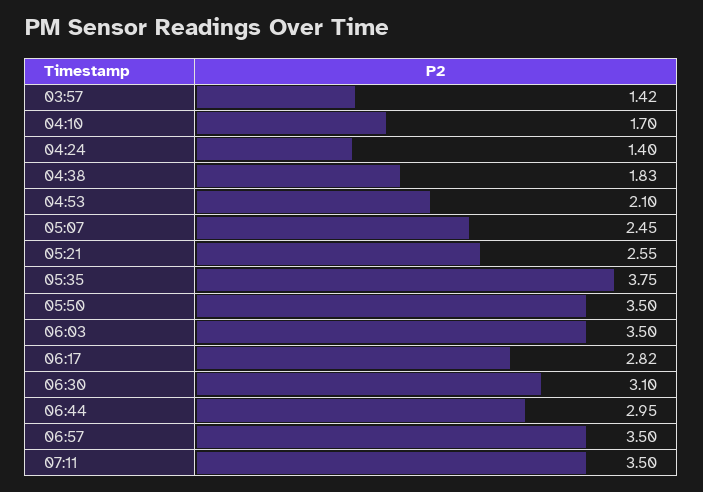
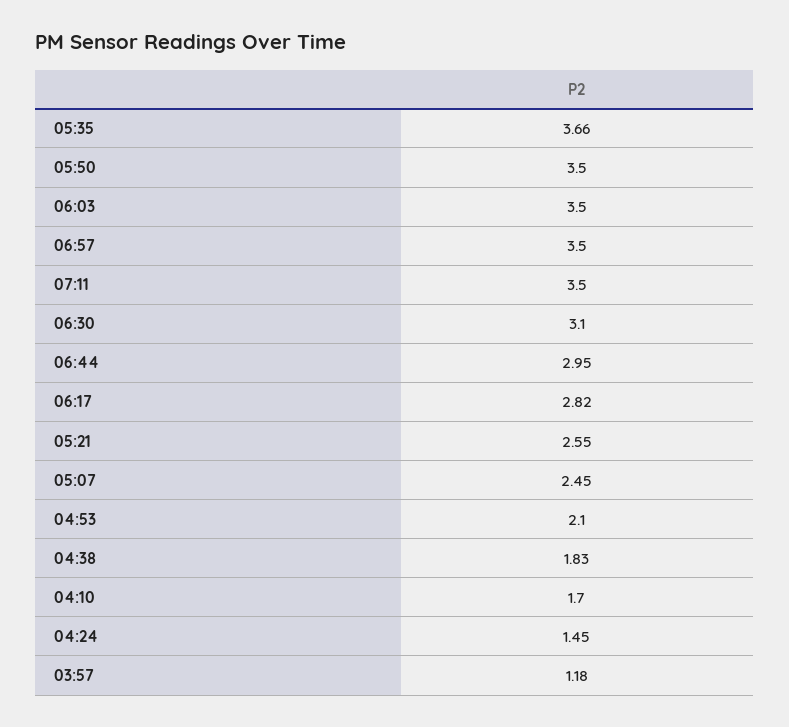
  {
-   "03:57": 1.42,
+   "03:57": 1.18,
    "04:10": 1.7,
-   "04:24": 1.4,
+   "04:24": 1.45,
    "04:38": 1.83,
    "04:53": 2.1,
    "05:07": 2.45,
    "05:21": 2.55,
-   "05:35": 3.75,
+   "05:35": 3.66,
    "05:50": 3.5,
    "06:03": 3.5,
    "06:17": 2.82,
    "06:30": 3.1,
    "06:44": 2.95,
    "06:57": 3.5,
    "07:11": 3.5
  }

